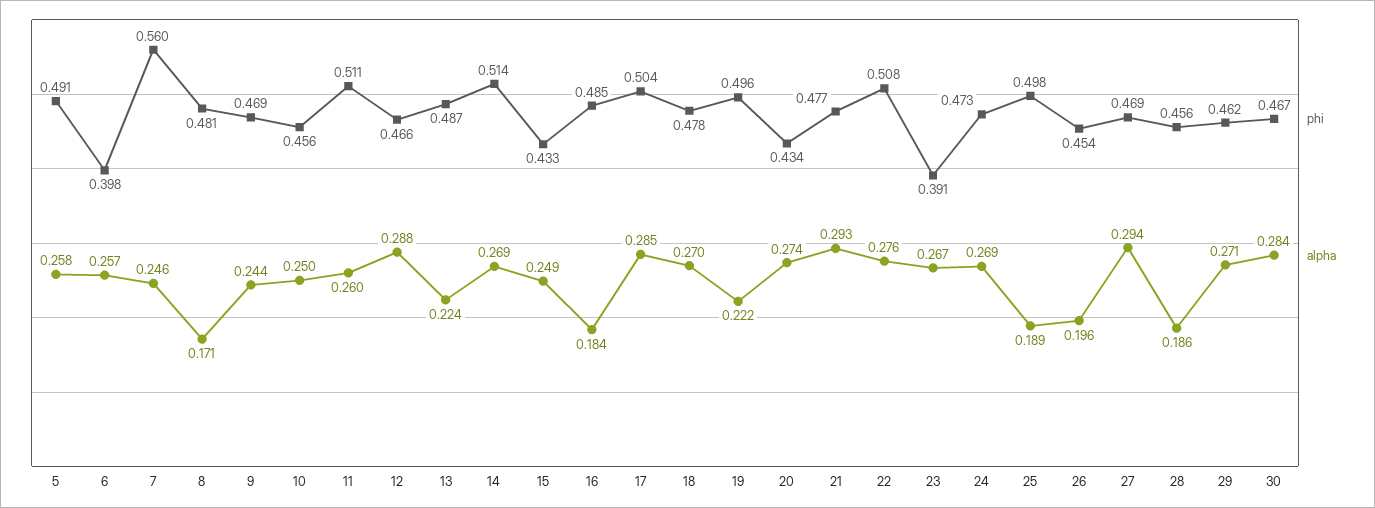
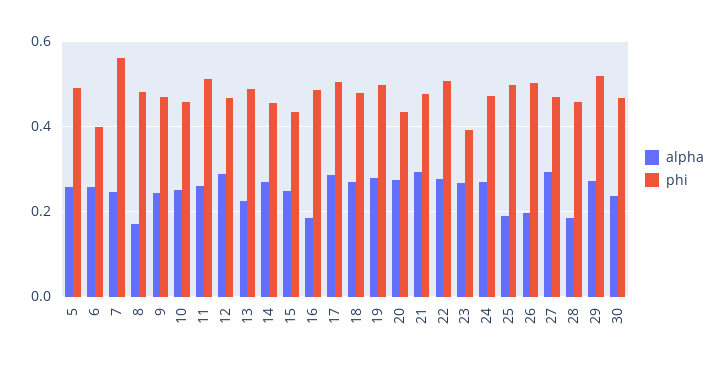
  {
    "phi": {
      "5": 0.491,
      "6": 0.398,
      "7": 0.56,
      "8": 0.481,
      "9": 0.469,
      "10": 0.456,
      "11": 0.511,
      "12": 0.466,
      "13": 0.487,
-     "14": 0.514,
+     "14": 0.46,
      "15": 0.433,
      "16": 0.485,
      "17": 0.504,
      "18": 0.478,
      "19": 0.496,
      "20": 0.434,
      "21": 0.477,
      "22": 0.508,
      "23": 0.391,
      "24": 0.473,
      "25": 0.498,
-     "26": 0.454,
+     "26": 0.5,
      "27": 0.469,
      "28": 0.456,
-     "29": 0.462,
+     "29": 0.52,
      "30": 0.467
    },
    "alpha": {
      "5": 0.258,
      "6": 0.257,
      "7": 0.246,
      "8": 0.171,
      "9": 0.244,
      "10": 0.25,
      "11": 0.26,
      "12": 0.288,
      "13": 0.224,
      "14": 0.269,
      "15": 0.249,
      "16": 0.184,
      "17": 0.285,
      "18": 0.27,
-     "19": 0.222,
+     "19": 0.28,
      "20": 0.274,
      "21": 0.293,
      "22": 0.276,
      "23": 0.267,
      "24": 0.269,
      "25": 0.189,
      "26": 0.196,
      "27": 0.294,
      "28": 0.186,
      "29": 0.271,
-     "30": 0.284
+     "30": 0.24
    }
  }

